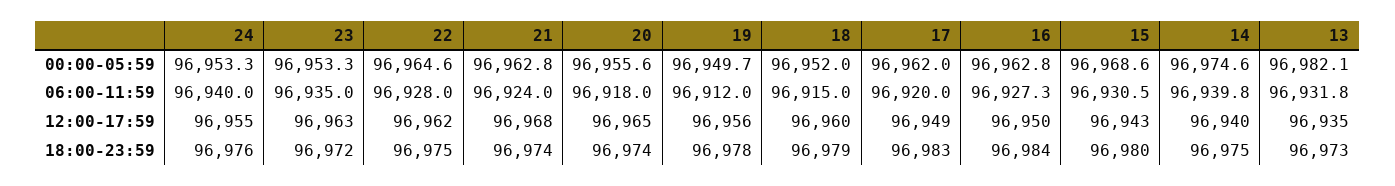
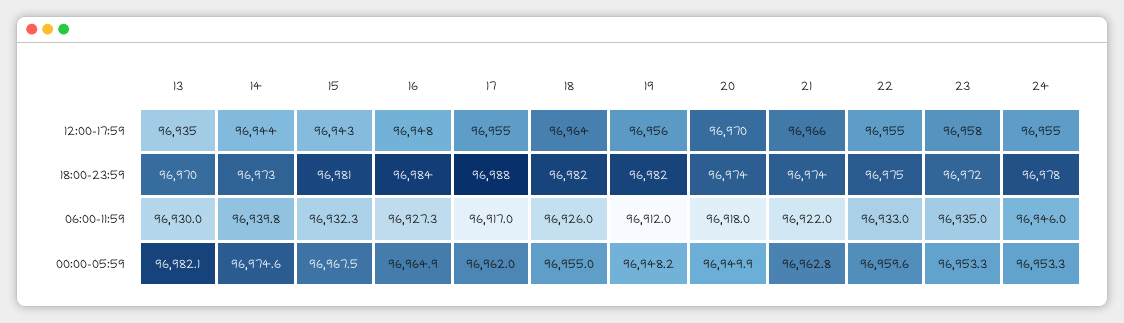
  {
    "24": {
      "00:00-05:59": 96953.3,
-     "06:00-11:59": 96940,
+     "06:00-11:59": 96946,
      "12:00-17:59": 96955,
-     "18:00-23:59": 96976
+     "18:00-23:59": 96978
    },
    "23": {
      "00:00-05:59": 96953.3,
      "06:00-11:59": 96935,
-     "12:00-17:59": 96963,
+     "12:00-17:59": 96958,
      "18:00-23:59": 96972
    },
    "22": {
-     "00:00-05:59": 96964.6,
+     "00:00-05:59": 96959.6,
-     "06:00-11:59": 96928,
+     "06:00-11:59": 96933,
-     "12:00-17:59": 96962,
+     "12:00-17:59": 96955,
      "18:00-23:59": 96975
    },
    "21": {
      "00:00-05:59": 96962.8,
-     "06:00-11:59": 96924,
+     "06:00-11:59": 96922,
-     "12:00-17:59": 96968,
+     "12:00-17:59": 96966,
      "18:00-23:59": 96974
    },
    "20": {
-     "00:00-05:59": 96955.6,
+     "00:00-05:59": 96949.9,
      "06:00-11:59": 96918,
-     "12:00-17:59": 96965,
+     "12:00-17:59": 96970,
      "18:00-23:59": 96974
    },
    "19": {
-     "00:00-05:59": 96949.7,
+     "00:00-05:59": 96948.2,
      "06:00-11:59": 96912,
      "12:00-17:59": 96956,
-     "18:00-23:59": 96978
+     "18:00-23:59": 96982
    },
    "18": {
-     "00:00-05:59": 96952,
+     "00:00-05:59": 96955,
-     "06:00-11:59": 96915,
+     "06:00-11:59": 96926,
-     "12:00-17:59": 96960,
+     "12:00-17:59": 96964,
-     "18:00-23:59": 96979
+     "18:00-23:59": 96982
    },
    "17": {
      "00:00-05:59": 96962,
-     "06:00-11:59": 96920,
+     "06:00-11:59": 96917,
-     "12:00-17:59": 96949,
+     "12:00-17:59": 96955,
-     "18:00-23:59": 96983
+     "18:00-23:59": 96988
    },
    "16": {
-     "00:00-05:59": 96962.8,
+     "00:00-05:59": 96964.9,
      "06:00-11:59": 96927.3,
-     "12:00-17:59": 96950,
+     "12:00-17:59": 96948,
      "18:00-23:59": 96984
    },
    "15": {
-     "00:00-05:59": 96968.6,
+     "00:00-05:59": 96967.5,
-     "06:00-11:59": 96930.5,
+     "06:00-11:59": 96932.3,
      "12:00-17:59": 96943,
-     "18:00-23:59": 96980
+     "18:00-23:59": 96981
    },
    "14": {
      "00:00-05:59": 96974.6,
      "06:00-11:59": 96939.8,
-     "12:00-17:59": 96940,
+     "12:00-17:59": 96944,
-     "18:00-23:59": 96975
+     "18:00-23:59": 96973
    },
    "13": {
      "00:00-05:59": 96982.1,
-     "06:00-11:59": 96931.8,
+     "06:00-11:59": 96930,
      "12:00-17:59": 96935,
-     "18:00-23:59": 96973
+     "18:00-23:59": 96970
    }
  }

